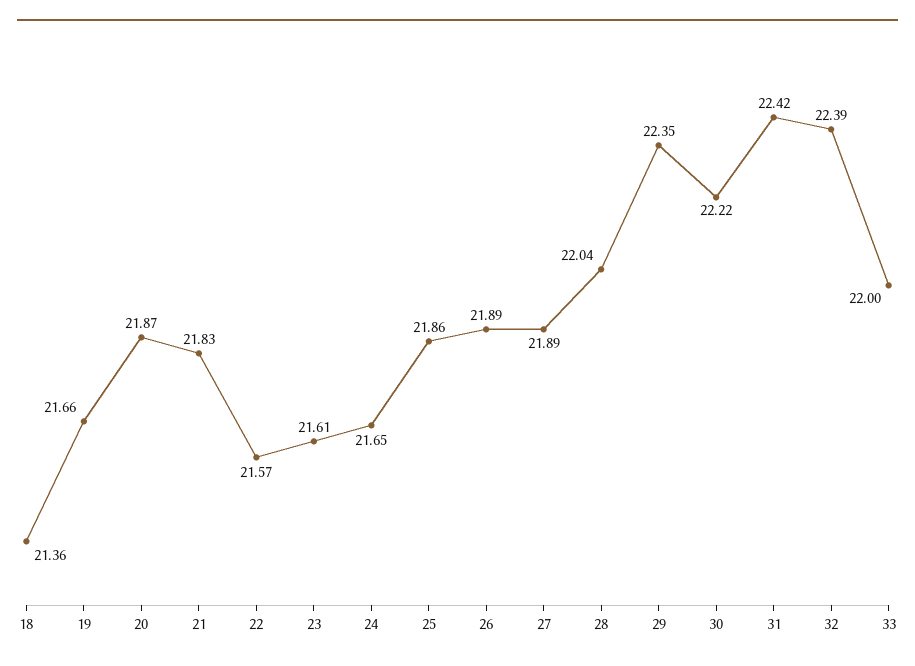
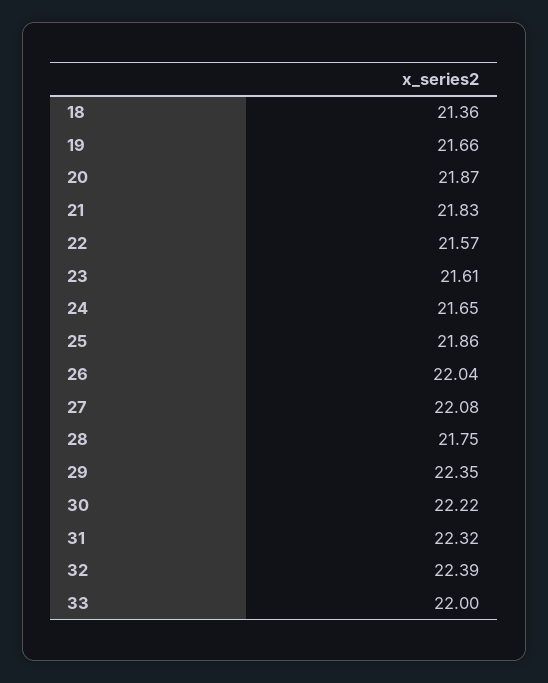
  {
    "18": 21.36,
    "19": 21.66,
    "20": 21.87,
    "21": 21.83,
    "22": 21.57,
    "23": 21.61,
    "24": 21.65,
    "25": 21.86,
-   "26": 21.89,
+   "26": 22.04,
-   "27": 21.89,
+   "27": 22.08,
-   "28": 22.04,
+   "28": 21.75,
    "29": 22.35,
    "30": 22.22,
-   "31": 22.42,
+   "31": 22.32,
    "32": 22.39,
    "33": 22
  }

